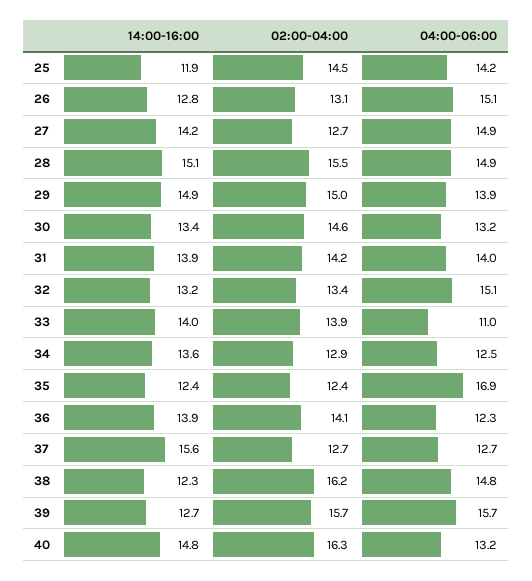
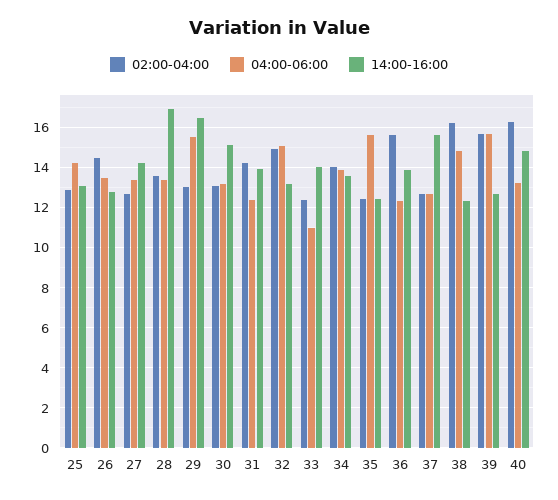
  {
    "14:00-16:00": {
-     "25": 11.9,
+     "25": 13,
      "26": 12.8,
      "27": 14.2,
-     "28": 15.1,
+     "28": 17,
-     "29": 14.9,
+     "29": 16.5,
-     "30": 13.4,
+     "30": 15,
      "31": 13.9,
      "32": 13.2,
      "33": 14,
      "34": 13.6,
      "35": 12.4,
      "36": 13.9,
      "37": 15.6,
      "38": 12.3,
      "39": 12.7,
      "40": 14.8
    },
    "02:00-04:00": {
-     "25": 14.5,
+     "25": 13,
-     "26": 13.1,
+     "26": 14.5,
      "27": 12.7,
-     "28": 15.5,
+     "28": 13.5,
-     "29": 15,
+     "29": 13,
-     "30": 14.6,
+     "30": 13,
      "31": 14.2,
-     "32": 13.4,
+     "32": 15,
-     "33": 13.9,
+     "33": 12.5,
-     "34": 12.9,
+     "34": 14,
      "35": 12.4,
-     "36": 14.1,
+     "36": 15.5,
      "37": 12.7,
      "38": 16.2,
      "39": 15.7,
      "40": 16.3
    },
    "04:00-06:00": {
      "25": 14.2,
-     "26": 15.1,
+     "26": 13.5,
-     "27": 14.9,
+     "27": 13.5,
-     "28": 14.9,
+     "28": 13.5,
-     "29": 13.9,
+     "29": 15.5,
      "30": 13.2,
-     "31": 14,
+     "31": 12.5,
      "32": 15.1,
      "33": 11,
-     "34": 12.5,
+     "34": 14,
-     "35": 16.9,
+     "35": 15.5,
      "36": 12.3,
      "37": 12.7,
      "38": 14.8,
      "39": 15.7,
      "40": 13.2
    }
  }

